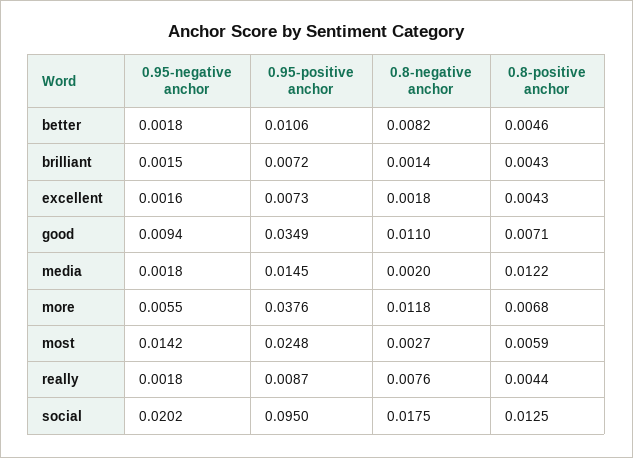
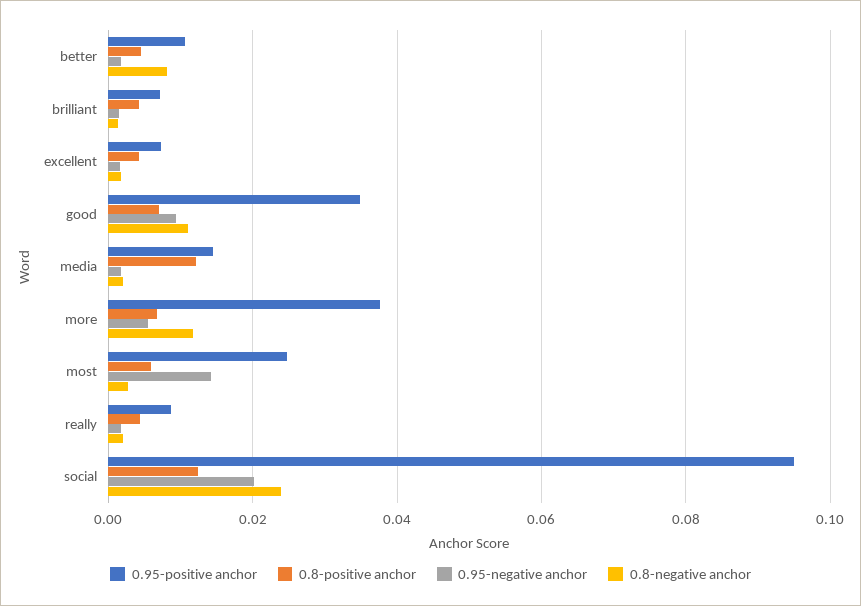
  {
    "0.95-negative anchor": {
      "better": 0.0018,
      "brilliant": 0.0015,
      "excellent": 0.0016,
      "good": 0.0094,
      "media": 0.0018,
      "more": 0.0055,
      "most": 0.0142,
      "really": 0.0018,
      "social": 0.0202
    },
    "0.95-positive anchor": {
      "better": 0.0106,
      "brilliant": 0.0072,
      "excellent": 0.0073,
      "good": 0.0349,
      "media": 0.0145,
      "more": 0.0376,
      "most": 0.0248,
      "really": 0.0087,
      "social": 0.095
    },
    "0.8-negative anchor": {
      "better": 0.0082,
      "brilliant": 0.0014,
      "excellent": 0.0018,
      "good": 0.011,
      "media": 0.002,
      "more": 0.0118,
      "most": 0.0027,
-     "really": 0.0076,
+     "really": 0.002,
-     "social": 0.0175
+     "social": 0.024
    },
    "0.8-positive anchor": {
      "better": 0.0046,
      "brilliant": 0.0043,
      "excellent": 0.0043,
      "good": 0.0071,
      "media": 0.0122,
      "more": 0.0068,
      "most": 0.0059,
      "really": 0.0044,
      "social": 0.0125
    }
  }

